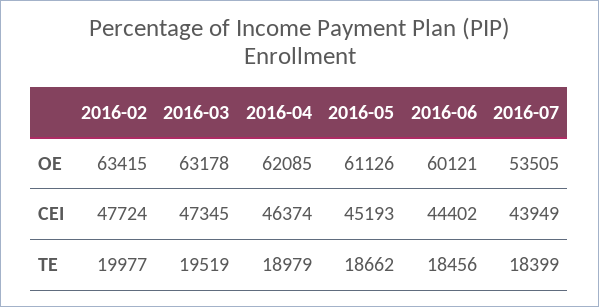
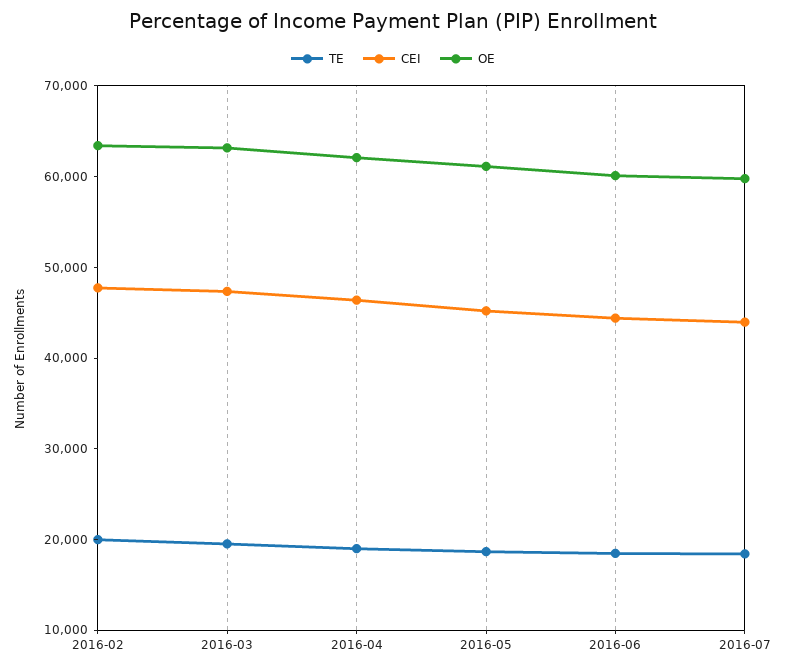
  {
    "OE": {
      "2016-02": 63415,
      "2016-03": 63178,
      "2016-04": 62085,
      "2016-05": 61126,
      "2016-06": 60121,
-     "2016-07": 53505
+     "2016-07": 60000
    },
    "CEI": {
      "2016-02": 47724,
      "2016-03": 47345,
      "2016-04": 46374,
      "2016-05": 45193,
      "2016-06": 44402,
      "2016-07": 43949
    },
    "TE": {
      "2016-02": 19977,
      "2016-03": 19519,
      "2016-04": 18979,
      "2016-05": 18662,
      "2016-06": 18456,
      "2016-07": 18399
    }
  }

